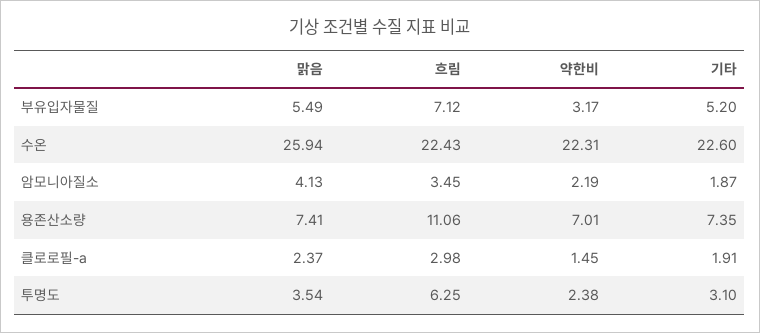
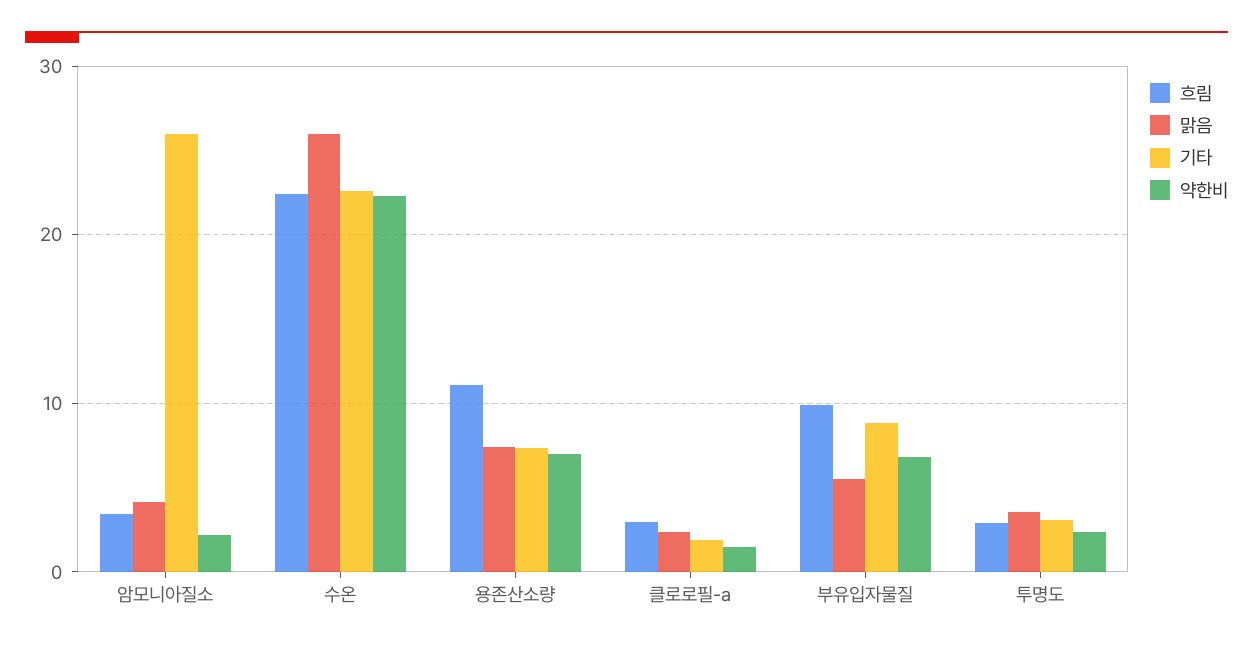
  {
    "맑음": {
      "부유입자물질": 5.49,
      "수온": 25.94,
      "암모니아질소": 4.13,
      "용존산소량": 7.41,
      "클로로필-a": 2.37,
      "투명도": 3.54
    },
    "흐림": {
-     "부유입자물질": 7.12,
+     "부유입자물질": 10,
      "수온": 22.43,
      "암모니아질소": 3.45,
      "용존산소량": 11.06,
      "클로로필-a": 2.98,
-     "투명도": 6.25
+     "투명도": 3
    },
    "약한비": {
-     "부유입자물질": 3.17,
+     "부유입자물질": 7,
      "수온": 22.31,
      "암모니아질소": 2.19,
      "용존산소량": 7.01,
      "클로로필-a": 1.45,
      "투명도": 2.38
    },
    "기타": {
-     "부유입자물질": 5.2,
+     "부유입자물질": 9,
      "수온": 22.6,
-     "암모니아질소": 1.87,
+     "암모니아질소": 26,
      "용존산소량": 7.35,
      "클로로필-a": 1.91,
      "투명도": 3.1
    }
  }

